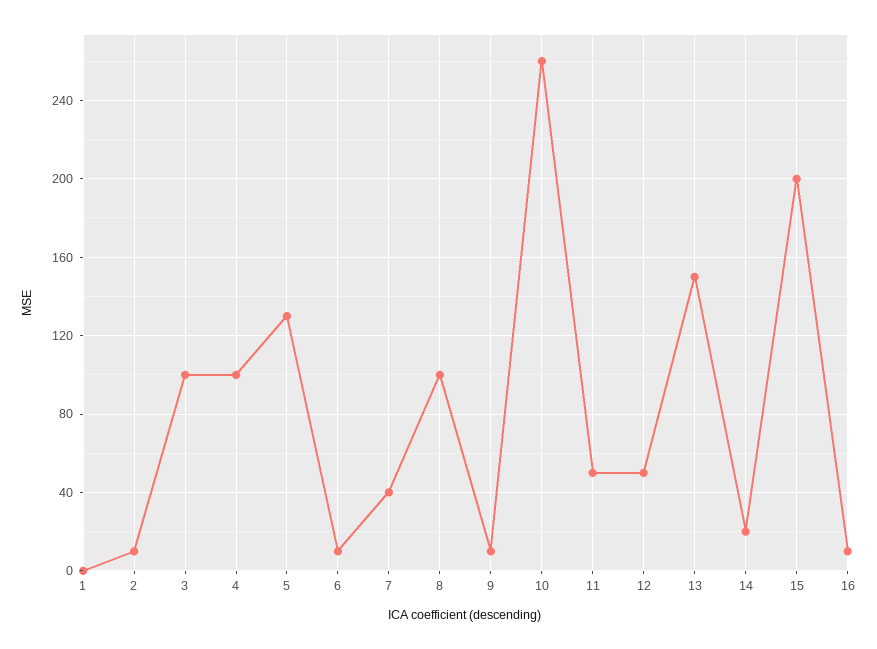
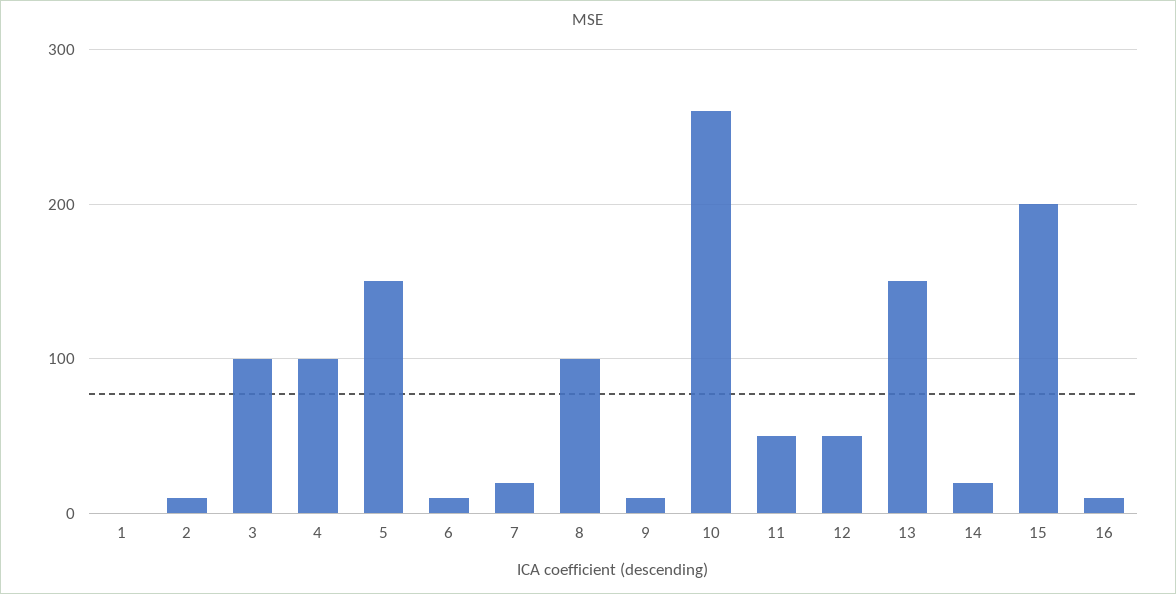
  {
    "1": 0,
    "2": 10,
    "3": 100,
    "4": 100,
-   "5": 130,
+   "5": 150,
    "6": 10,
-   "7": 40,
+   "7": 20,
    "8": 100,
    "9": 10,
    "10": 260,
    "11": 50,
    "12": 50,
    "13": 150,
    "14": 20,
    "15": 200,
    "16": 10
  }

